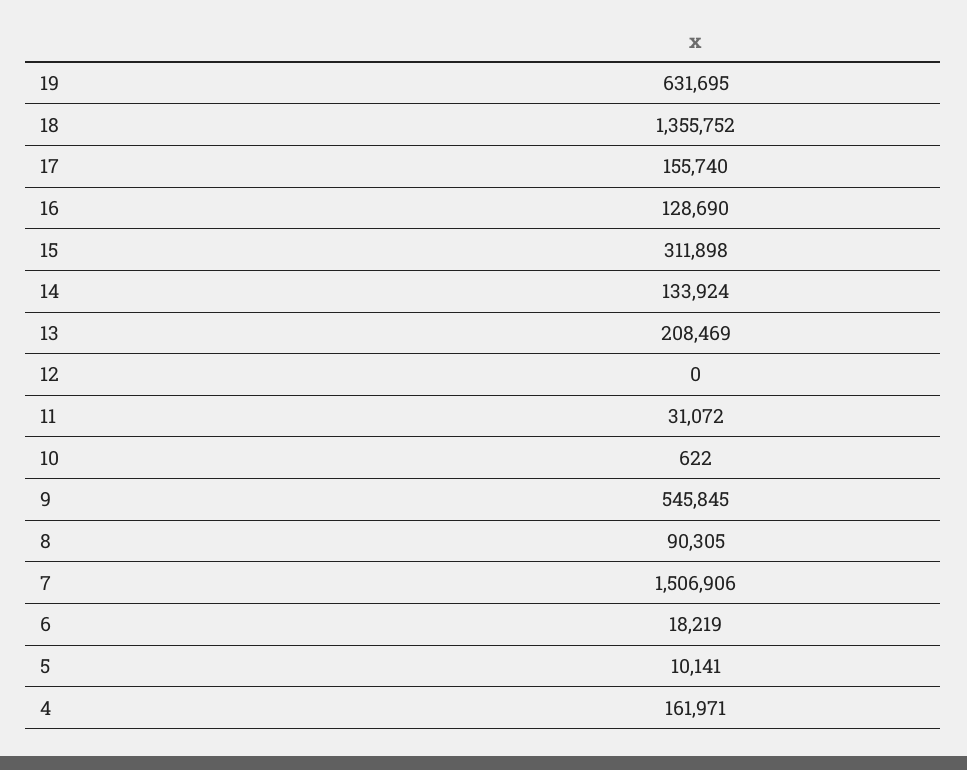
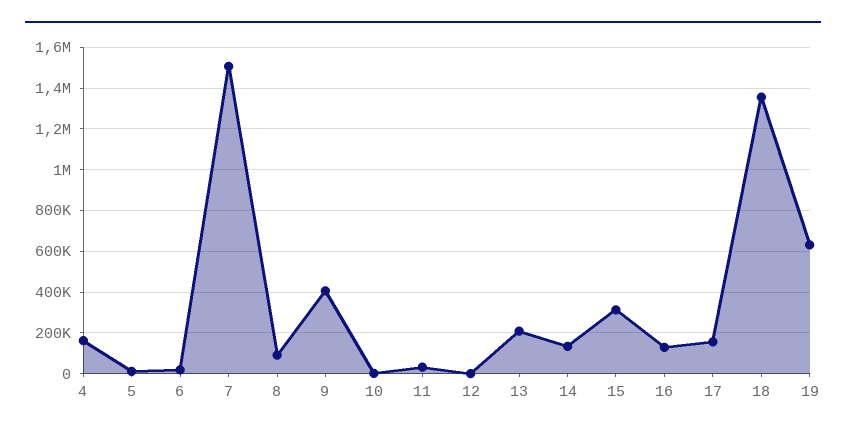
  {
    "19": 631695,
    "18": 1355752,
    "17": 155740,
    "16": 128690,
    "15": 311898,
    "14": 133924,
    "13": 208469,
    "12": 0,
    "11": 31072,
    "10": 622,
-   "9": 545845,
+   "9": 400000,
    "8": 90305,
    "7": 1506906,
    "6": 18219,
    "5": 10141,
    "4": 161971
  }

